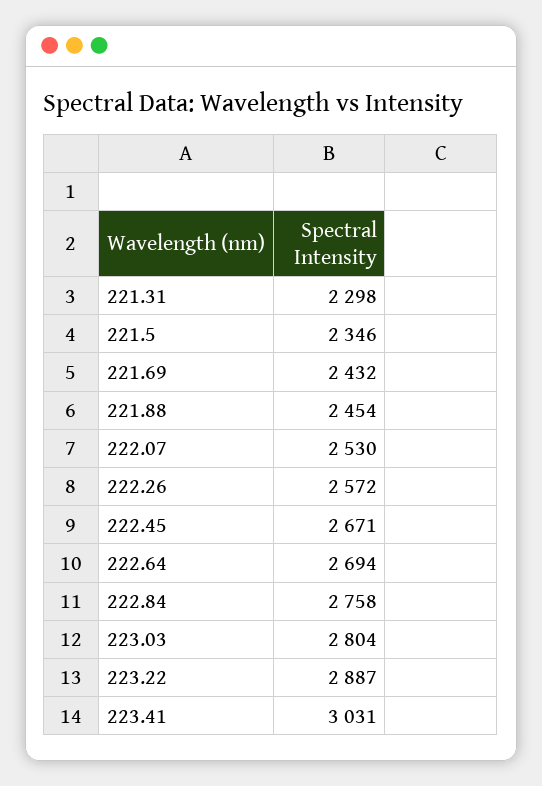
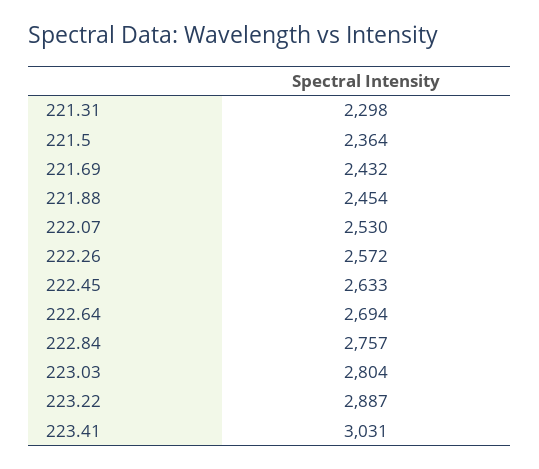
  {
    "221.31": 2298,
-   "221.5": 2346,
+   "221.5": 2364,
    "221.69": 2432,
    "221.88": 2454,
    "222.07": 2530,
    "222.26": 2572,
-   "222.45": 2671,
+   "222.45": 2633,
    "222.64": 2694,
-   "222.84": 2758,
+   "222.84": 2757,
    "223.03": 2804,
    "223.22": 2887,
    "223.41": 3031
  }

